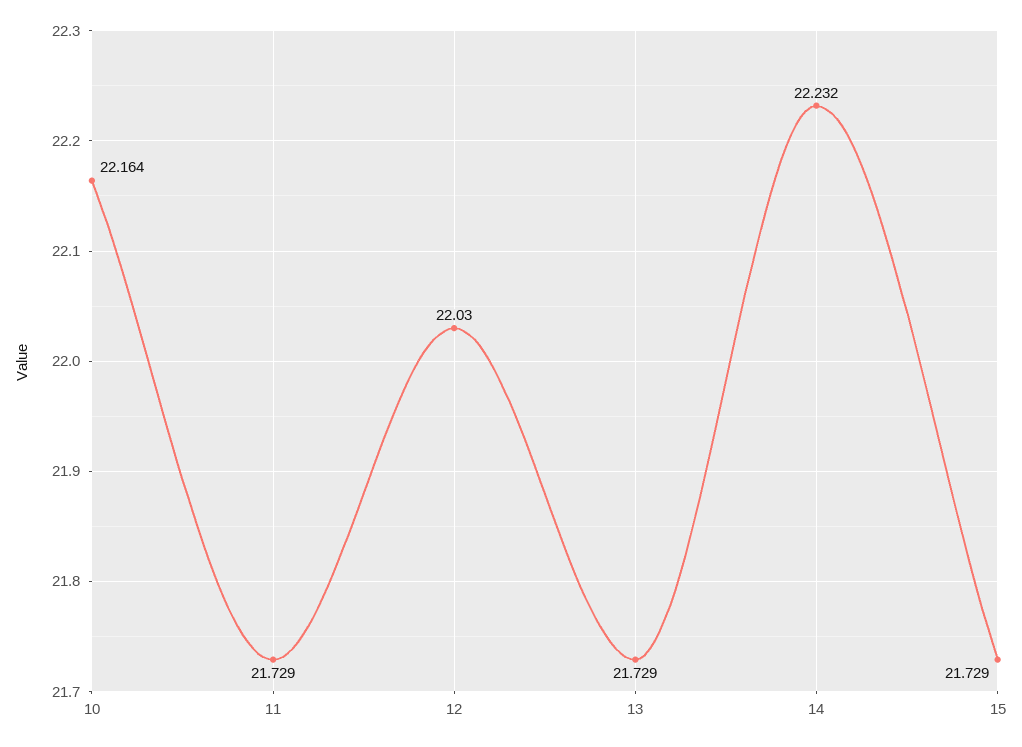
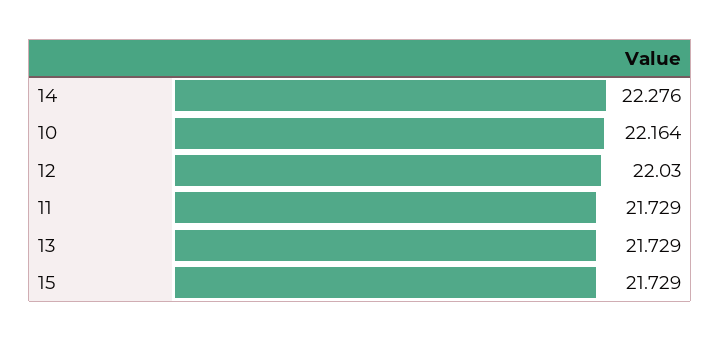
  {
    "10": 22.164,
    "11": 21.729,
    "12": 22.03,
    "13": 21.729,
-   "14": 22.232,
+   "14": 22.276,
    "15": 21.729
  }

